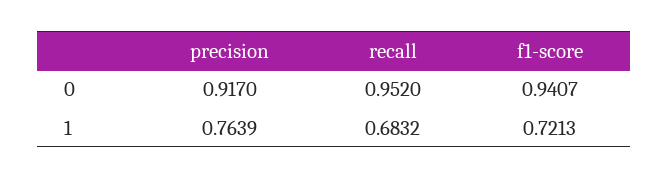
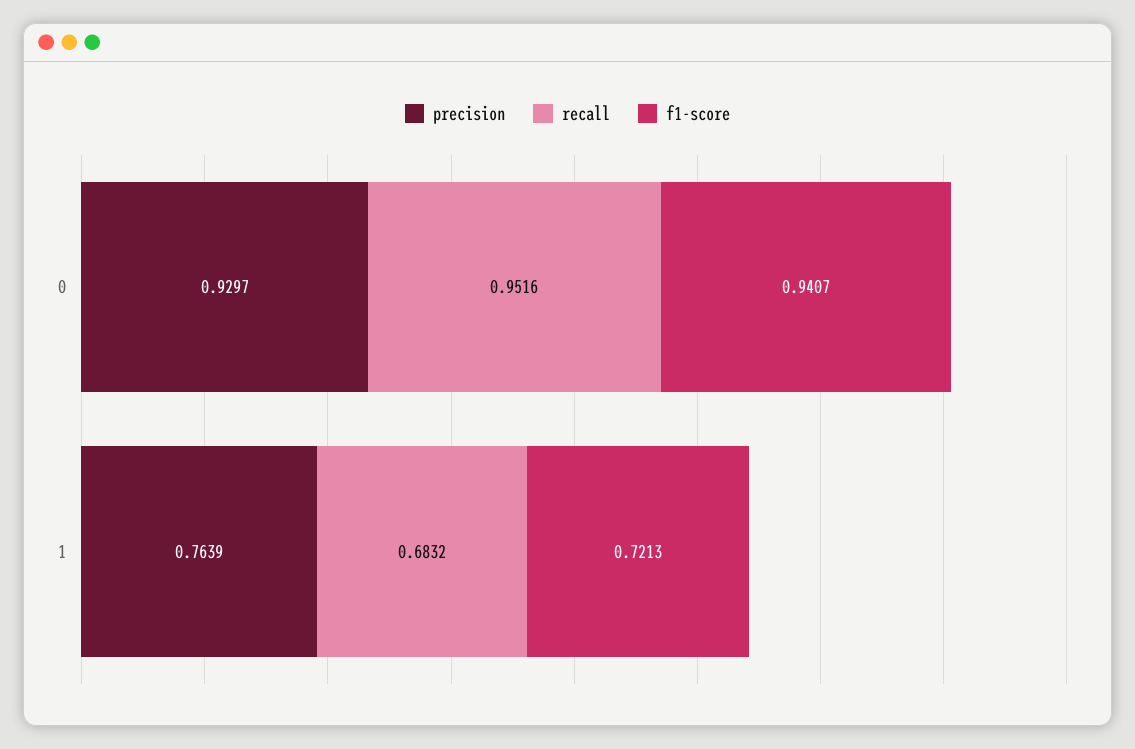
  {
    "precision": {
-     "0": 0.917,
+     "0": 0.9297,
      "1": 0.7639
    },
    "recall": {
-     "0": 0.952,
+     "0": 0.9516,
      "1": 0.6832
    },
    "f1-score": {
      "0": 0.9407,
      "1": 0.7213
    }
  }

